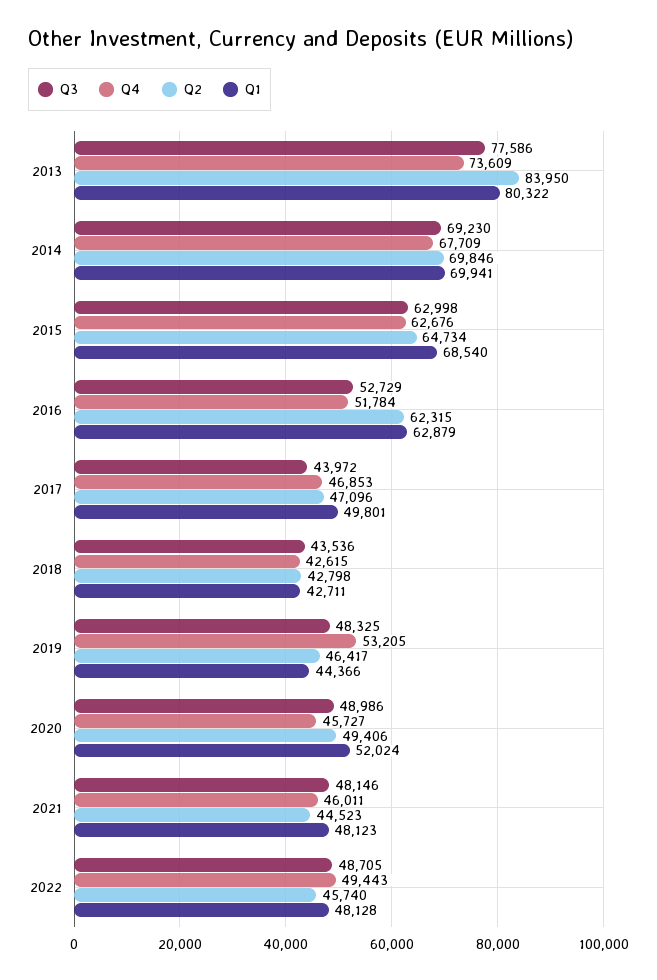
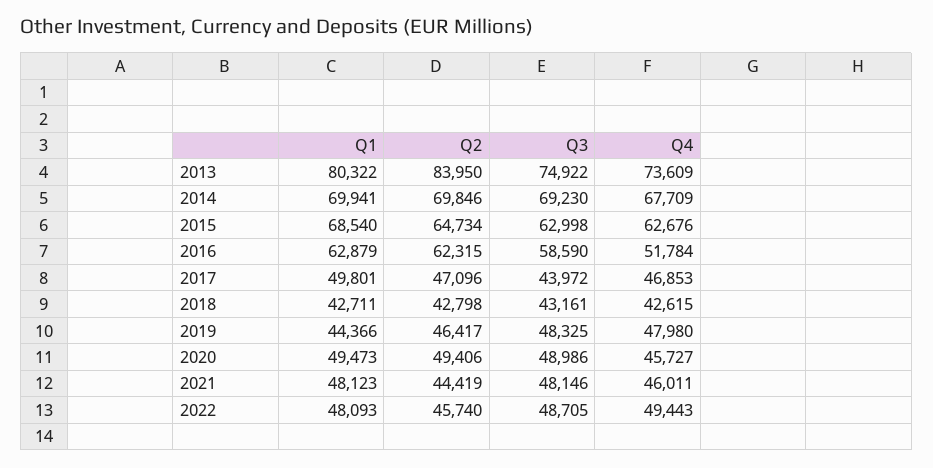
  {
    "Q3": {
-     "2013": 77586,
+     "2013": 74922,
      "2014": 69230,
      "2015": 62998,
-     "2016": 52729,
+     "2016": 58590,
      "2017": 43972,
-     "2018": 43536,
+     "2018": 43161,
      "2019": 48325,
      "2020": 48986,
      "2021": 48146,
      "2022": 48705
    },
    "Q4": {
      "2013": 73609,
      "2014": 67709,
      "2015": 62676,
      "2016": 51784,
      "2017": 46853,
      "2018": 42615,
-     "2019": 53205,
+     "2019": 47980,
      "2020": 45727,
      "2021": 46011,
      "2022": 49443
    },
    "Q2": {
      "2013": 83950,
      "2014": 69846,
      "2015": 64734,
      "2016": 62315,
      "2017": 47096,
      "2018": 42798,
      "2019": 46417,
      "2020": 49406,
-     "2021": 44523,
+     "2021": 44419,
      "2022": 45740
    },
    "Q1": {
      "2013": 80322,
      "2014": 69941,
      "2015": 68540,
      "2016": 62879,
      "2017": 49801,
      "2018": 42711,
      "2019": 44366,
-     "2020": 52024,
+     "2020": 49473,
      "2021": 48123,
-     "2022": 48128
+     "2022": 48093
    }
  }

